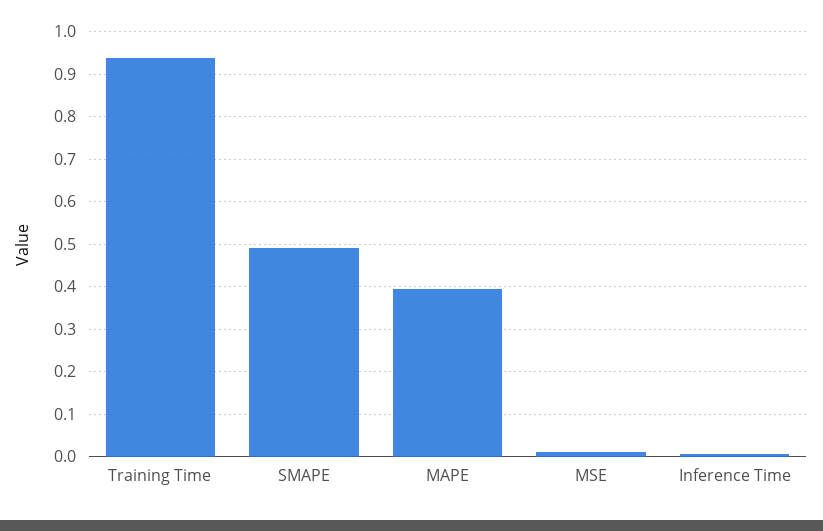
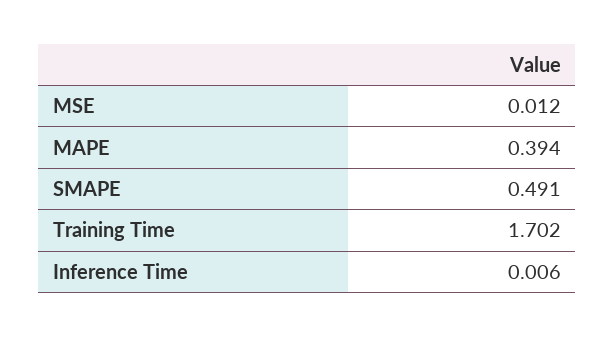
  {
-   "Training Time": 0.94,
+   "Training Time": 1.702,
    "SMAPE": 0.491,
    "MAPE": 0.394,
    "MSE": 0.012,
    "Inference Time": 0.006
  }

